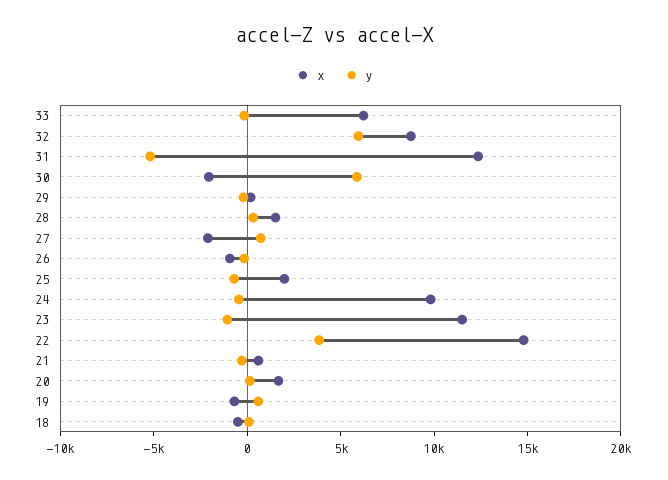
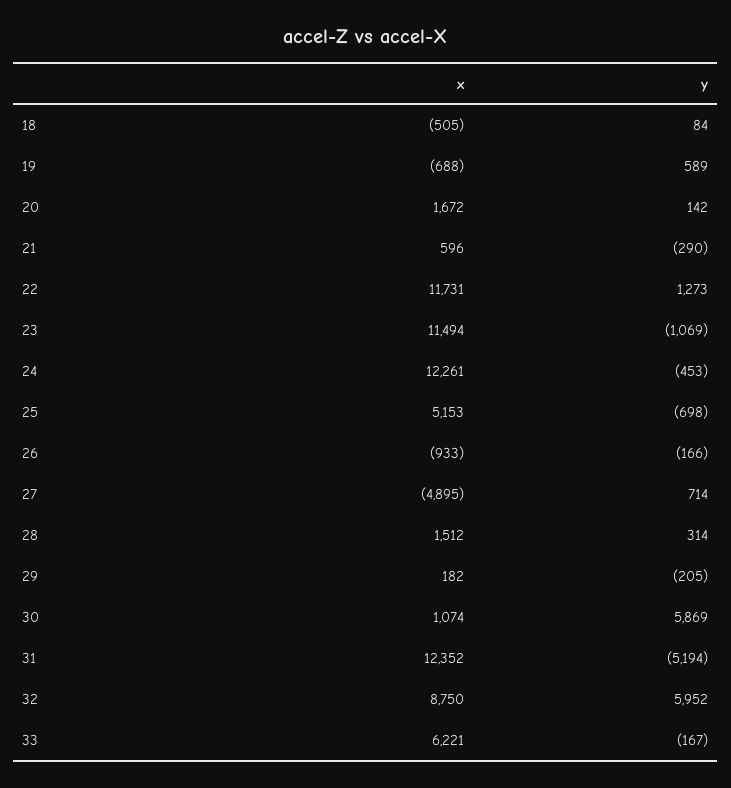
  {
    "x": {
      "33": 6221,
      "32": 8750,
      "31": 12352,
-     "30": -2000,
+     "30": 1074,
      "29": 182,
      "28": 1512,
-     "27": -2000,
+     "27": -4895,
      "26": -933,
-     "25": 2000,
+     "25": 5153,
-     "24": 10000,
+     "24": 12261,
      "23": 11494,
-     "22": 15000,
+     "22": 11731,
      "21": 596,
      "20": 1672,
      "19": -688,
      "18": -505
    },
    "y": {
      "33": -167,
      "32": 5952,
      "31": -5194,
      "30": 5869,
      "29": -205,
      "28": 314,
      "27": 714,
      "26": -166,
      "25": -698,
      "24": -453,
      "23": -1069,
-     "22": 4000,
+     "22": 1273,
      "21": -290,
      "20": 142,
      "19": 589,
      "18": 84
    }
  }

